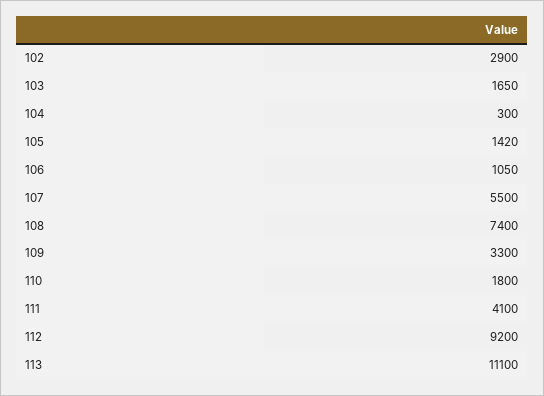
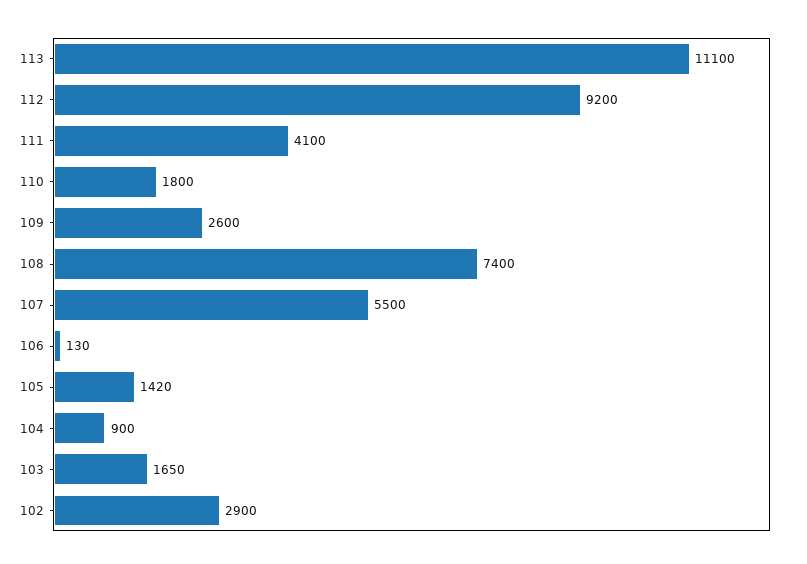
  {
    "102": 2900,
    "103": 1650,
-   "104": 300,
+   "104": 900,
    "105": 1420,
-   "106": 1050,
+   "106": 130,
    "107": 5500,
    "108": 7400,
-   "109": 3300,
+   "109": 2600,
    "110": 1800,
    "111": 4100,
    "112": 9200,
    "113": 11100
  }

